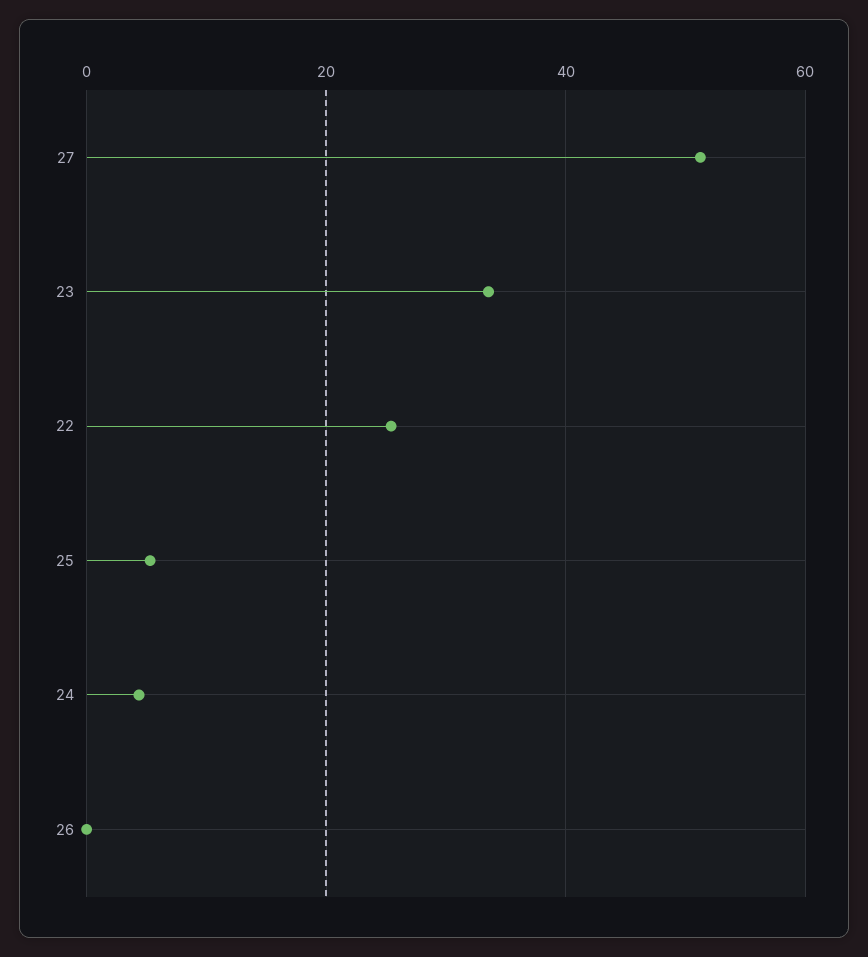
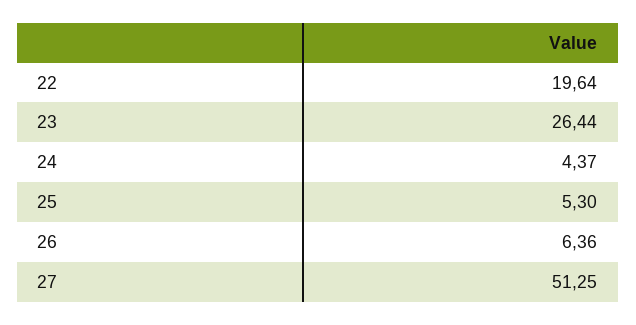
  {
    "27": 51.25,
-   "23": 34,
+   "23": 26.44,
-   "22": 26,
+   "22": 19.64,
    "25": 5.3,
    "24": 4.37,
-   "26": 0
+   "26": 6.36
  }

